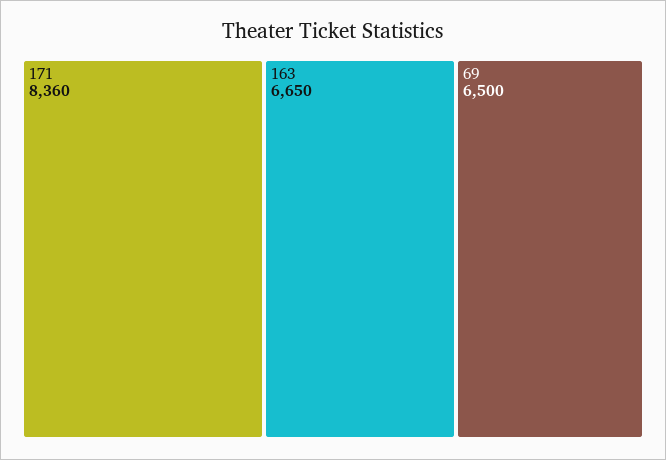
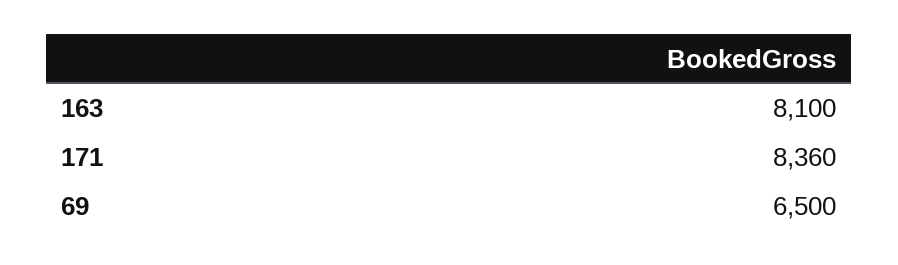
  {
    "171": 8360,
-   "163": 6650,
+   "163": 8100,
    "69": 6500
  }

